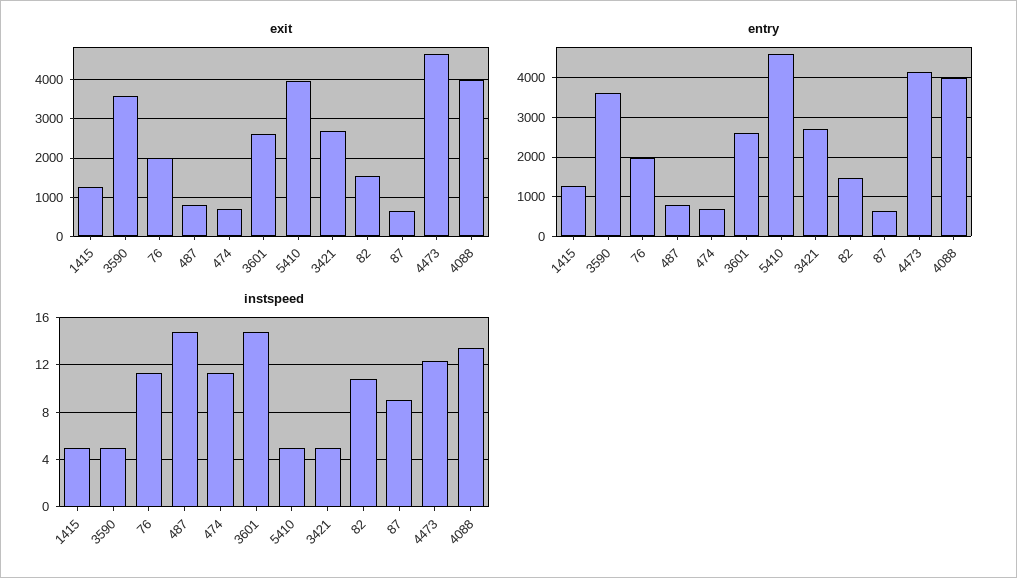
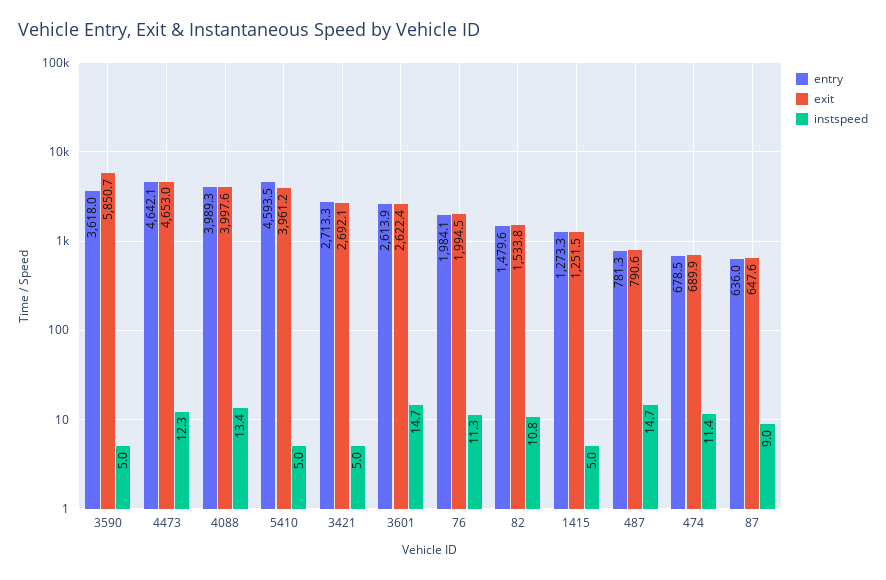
  {
    "exit": {
      "1415": 1251.5,
-     "3590": 3600,
+     "3590": 5850.7,
      "76": 1994.5,
      "487": 790.6,
      "474": 689.9,
      "3601": 2622.4,
      "5410": 3961.2,
      "3421": 2692.1,
      "82": 1533.8,
      "87": 647.6,
      "4473": 4653,
      "4088": 3997.6
    },
    "entry": {
      "1415": 1273.3,
      "3590": 3618,
      "76": 1984.1,
      "487": 781.3,
      "474": 678.5,
      "3601": 2613.9,
      "5410": 4593.5,
      "3421": 2713.3,
      "82": 1479.6,
      "87": 636,
-     "4473": 4200,
+     "4473": 4642.1,
      "4088": 3989.3
    },
    "instspeed": {
      "1415": 5,
      "3590": 5,
      "76": 11.3,
      "487": 14.7,
      "474": 11.4,
      "3601": 14.7,
      "5410": 5,
      "3421": 5,
      "82": 10.8,
      "87": 9,
      "4473": 12.3,
      "4088": 13.4
    }
  }

